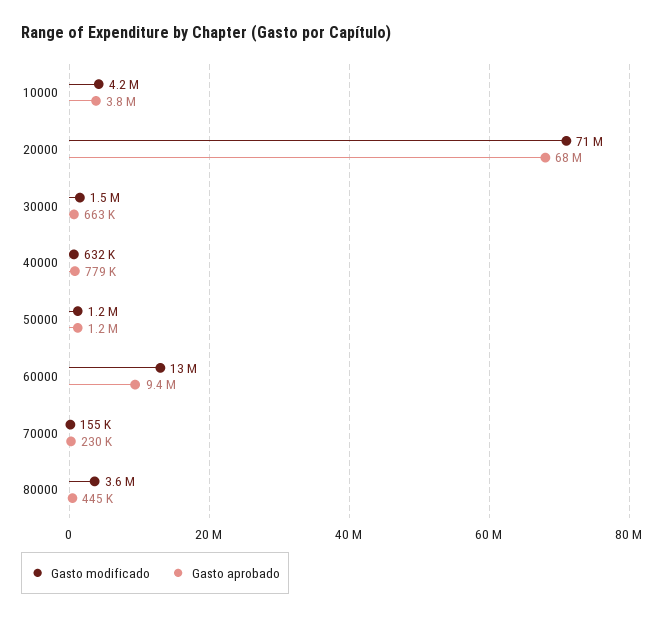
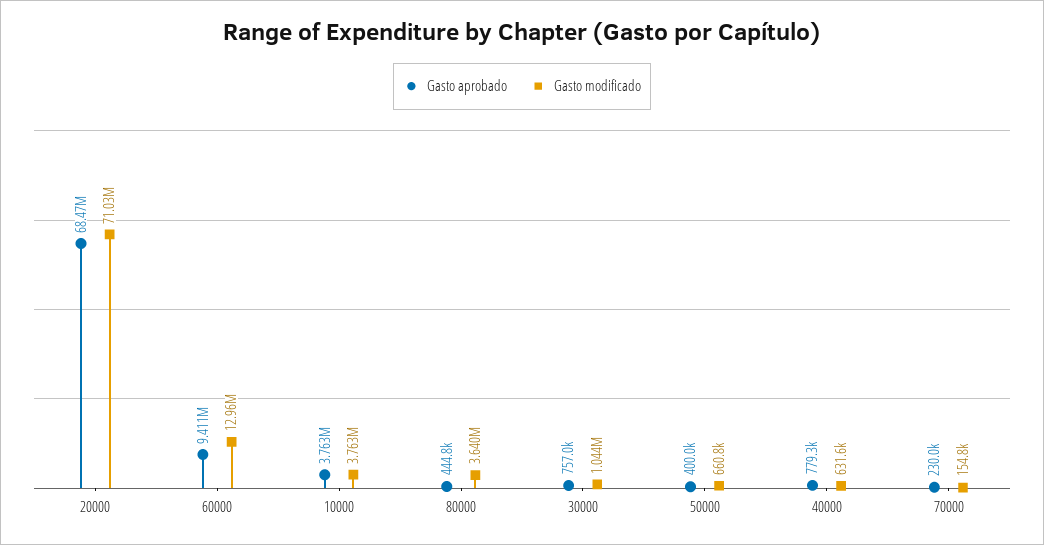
  {
    "Gasto modificado": {
-     "10000": 4200000,
+     "10000": 3763000,
      "20000": 71030000,
-     "30000": 1500000,
+     "30000": 1044000,
      "40000": 631600,
-     "50000": 1200000,
+     "50000": 660800,
      "60000": 12960000,
      "70000": 154800,
      "80000": 3640000
    },
    "Gasto aprobado": {
      "10000": 3763000,
      "20000": 68470000,
-     "30000": 663000,
+     "30000": 757000,
      "40000": 779300,
-     "50000": 1200000,
+     "50000": 400000,
      "60000": 9411000,
      "70000": 230000,
      "80000": 444800
    }
  }

